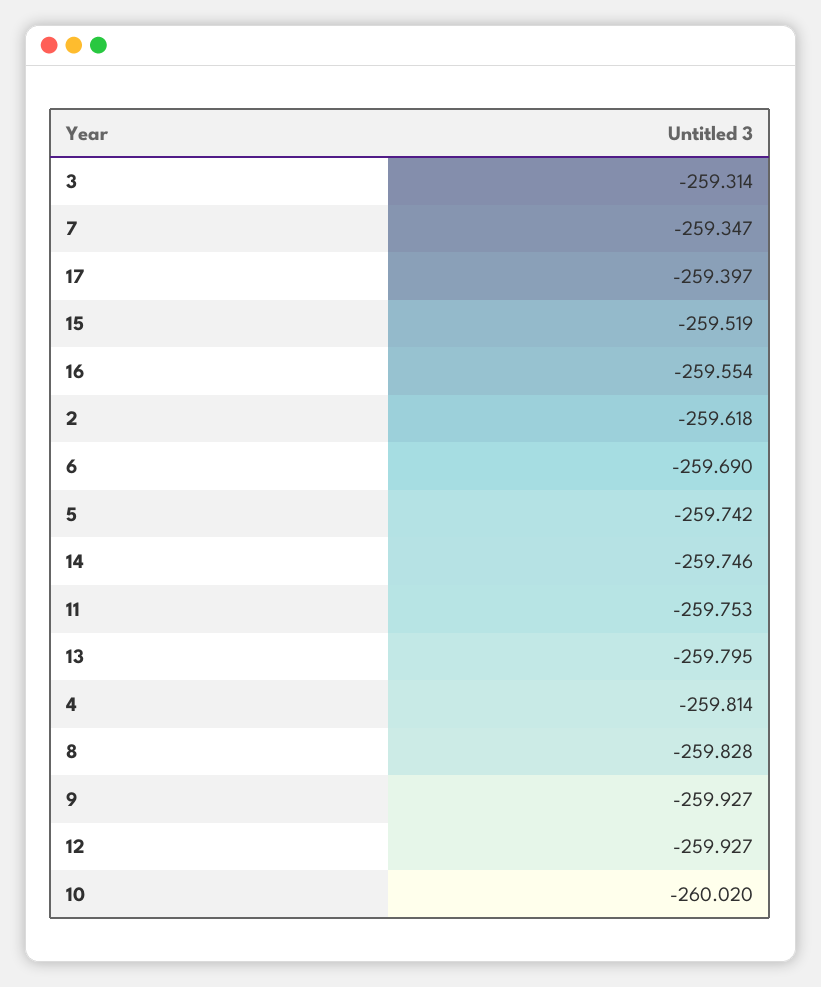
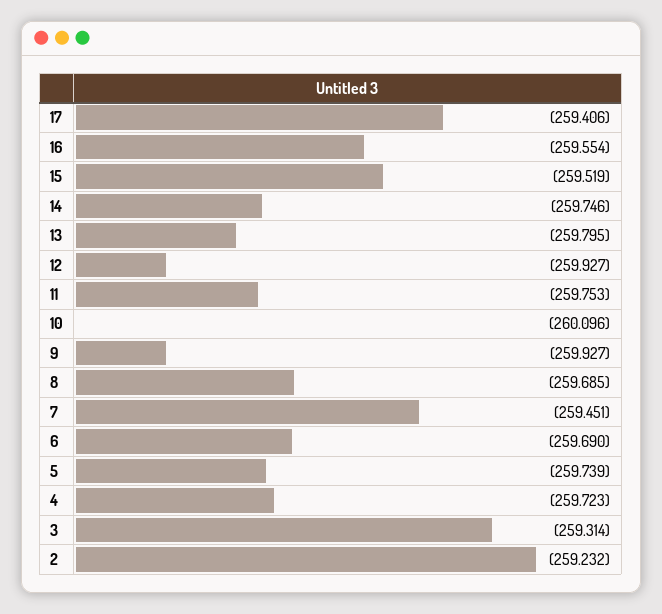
  {
    "3": -259.314,
-   "7": -259.347,
+   "7": -259.451,
-   "17": -259.397,
+   "17": -259.406,
    "15": -259.519,
    "16": -259.554,
-   "2": -259.618,
+   "2": -259.232,
    "6": -259.69,
-   "5": -259.742,
+   "5": -259.739,
    "14": -259.746,
    "11": -259.753,
    "13": -259.795,
-   "4": -259.814,
+   "4": -259.723,
-   "8": -259.828,
+   "8": -259.685,
    "9": -259.927,
    "12": -259.927,
-   "10": -260.02
+   "10": -260.096
  }

